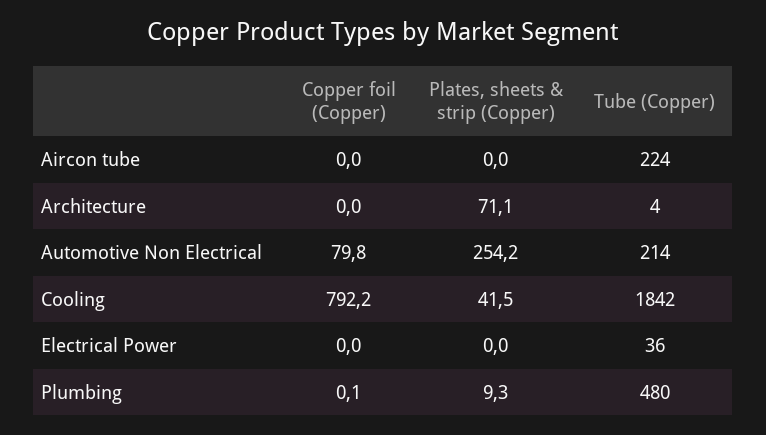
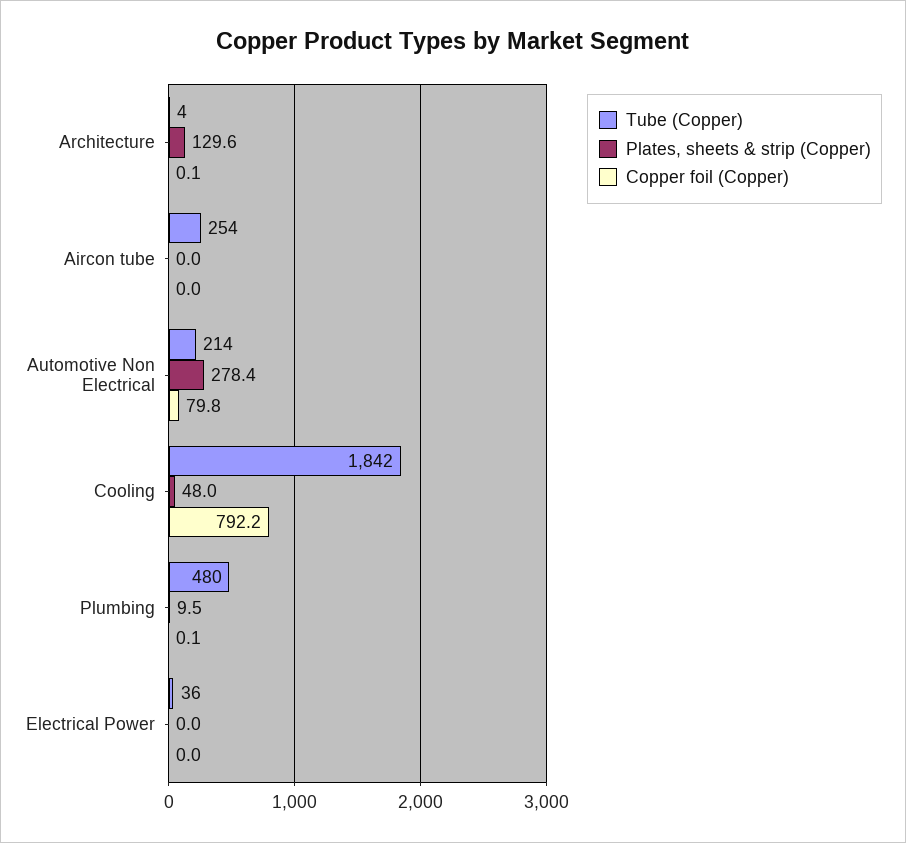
  {
    "Copper foil (Copper)": {
      "Aircon tube": 0,
-     "Architecture": 0,
+     "Architecture": 0.1,
      "Automotive Non Electrical": 79.8,
      "Cooling": 792.2,
      "Electrical Power": 0,
      "Plumbing": 0.1
    },
    "Plates, sheets & strip (Copper)": {
      "Aircon tube": 0,
-     "Architecture": 71.1,
+     "Architecture": 129.6,
-     "Automotive Non Electrical": 254.2,
+     "Automotive Non Electrical": 278.4,
-     "Cooling": 41.5,
+     "Cooling": 48,
      "Electrical Power": 0,
-     "Plumbing": 9.3
+     "Plumbing": 9.5
    },
    "Tube (Copper)": {
-     "Aircon tube": 224,
+     "Aircon tube": 254,
      "Architecture": 4,
      "Automotive Non Electrical": 214,
      "Cooling": 1842,
      "Electrical Power": 36,
      "Plumbing": 480
    }
  }

